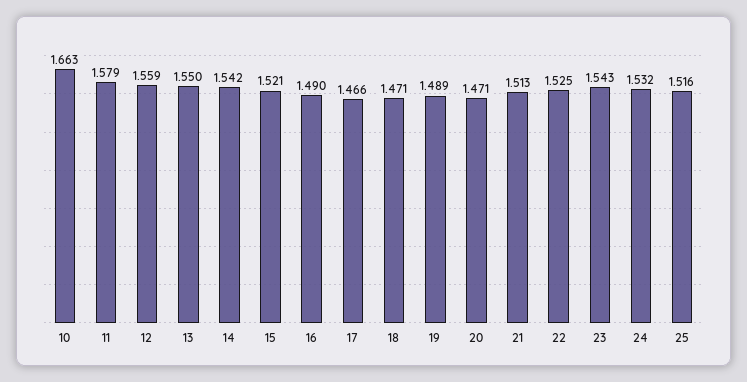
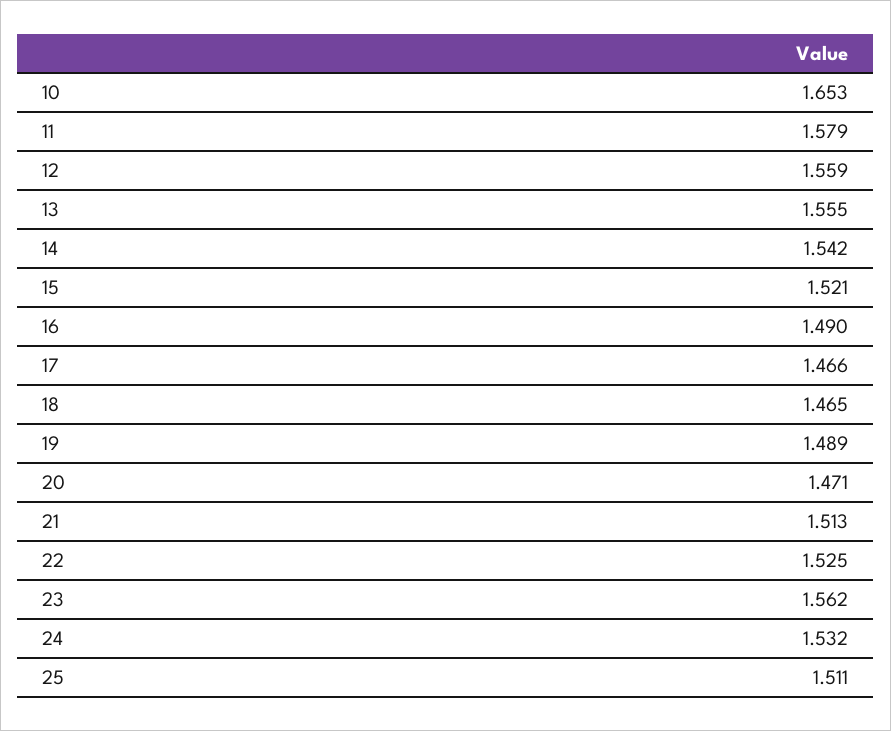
  {
-   "10": 1.663,
+   "10": 1.653,
    "11": 1.579,
    "12": 1.559,
-   "13": 1.55,
+   "13": 1.555,
    "14": 1.542,
    "15": 1.521,
    "16": 1.49,
    "17": 1.466,
-   "18": 1.471,
+   "18": 1.465,
    "19": 1.489,
    "20": 1.471,
    "21": 1.513,
    "22": 1.525,
-   "23": 1.543,
+   "23": 1.562,
    "24": 1.532,
-   "25": 1.516
+   "25": 1.511
  }

